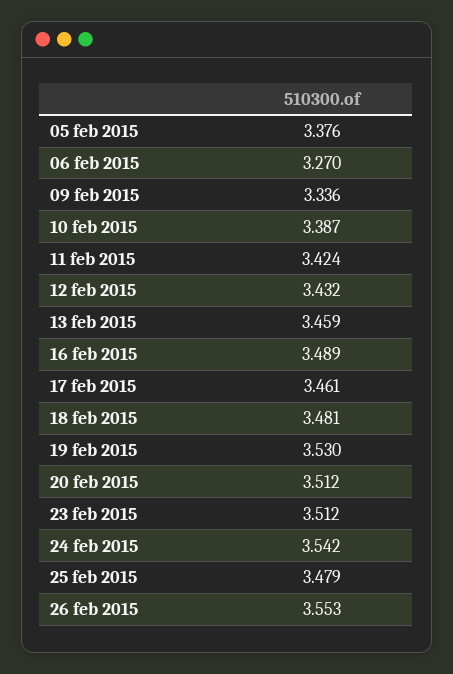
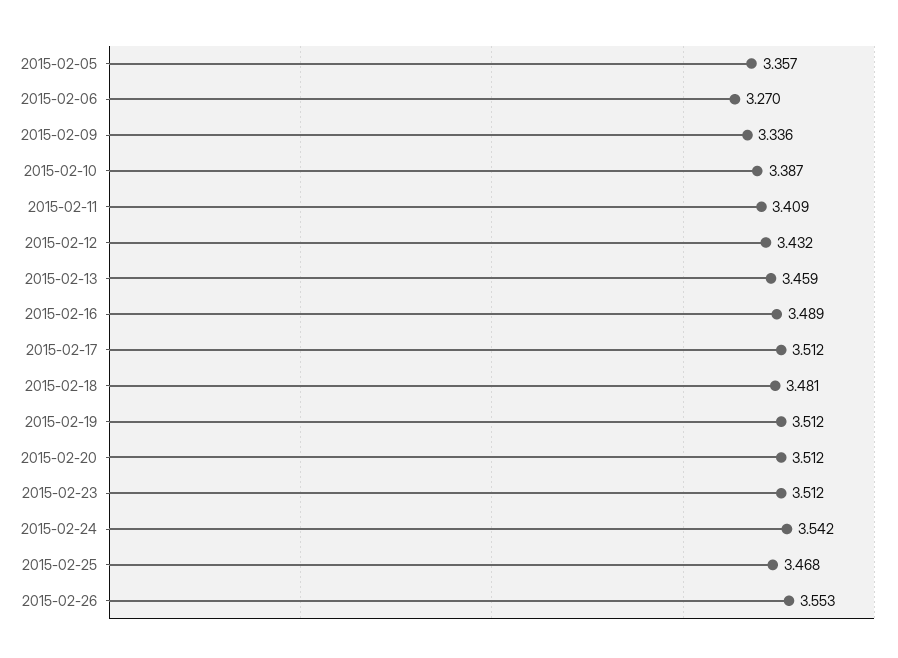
  {
-   "05 feb 2015": 3.376,
+   "05 feb 2015": 3.357,
    "06 feb 2015": 3.27,
    "09 feb 2015": 3.336,
    "10 feb 2015": 3.387,
-   "11 feb 2015": 3.424,
+   "11 feb 2015": 3.409,
    "12 feb 2015": 3.432,
    "13 feb 2015": 3.459,
    "16 feb 2015": 3.489,
-   "17 feb 2015": 3.461,
+   "17 feb 2015": 3.512,
    "18 feb 2015": 3.481,
-   "19 feb 2015": 3.53,
+   "19 feb 2015": 3.512,
    "20 feb 2015": 3.512,
    "23 feb 2015": 3.512,
    "24 feb 2015": 3.542,
-   "25 feb 2015": 3.479,
+   "25 feb 2015": 3.468,
    "26 feb 2015": 3.553
  }

